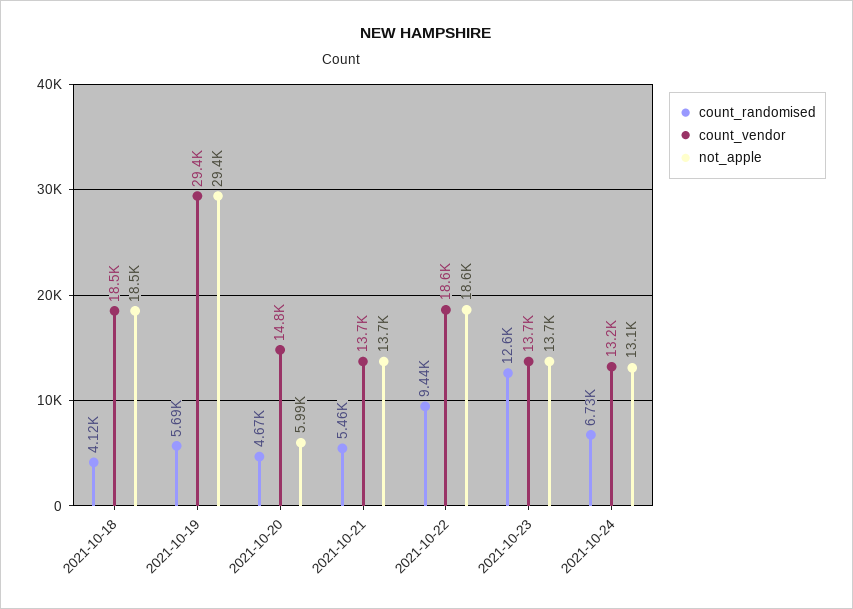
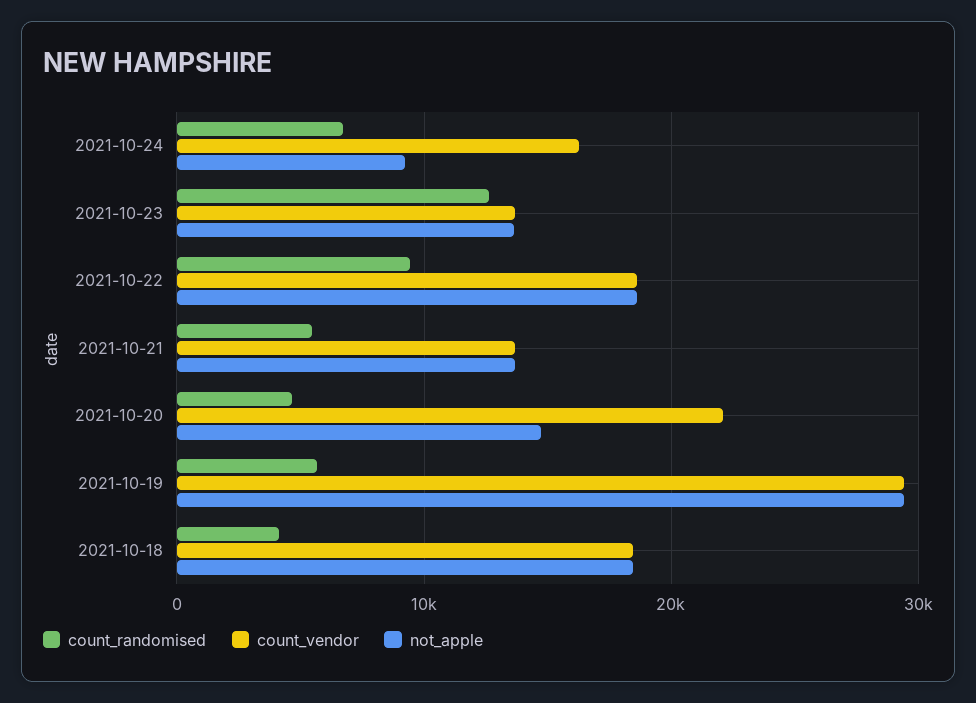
  {
    "count_randomised": {
      "2021-10-18": 4120,
      "2021-10-19": 5690,
      "2021-10-20": 4670,
      "2021-10-21": 5460,
      "2021-10-22": 9440,
      "2021-10-23": 12600,
      "2021-10-24": 6730
    },
    "count_vendor": {
      "2021-10-18": 18500,
      "2021-10-19": 29400,
-     "2021-10-20": 14800,
+     "2021-10-20": 22000,
      "2021-10-21": 13700,
      "2021-10-22": 18600,
      "2021-10-23": 13700,
-     "2021-10-24": 13200
+     "2021-10-24": 16000
    },
    "not_apple": {
      "2021-10-18": 18500,
      "2021-10-19": 29400,
-     "2021-10-20": 5990,
+     "2021-10-20": 15000,
      "2021-10-21": 13700,
      "2021-10-22": 18600,
      "2021-10-23": 13700,
-     "2021-10-24": 13100
+     "2021-10-24": 9000
    }
  }

